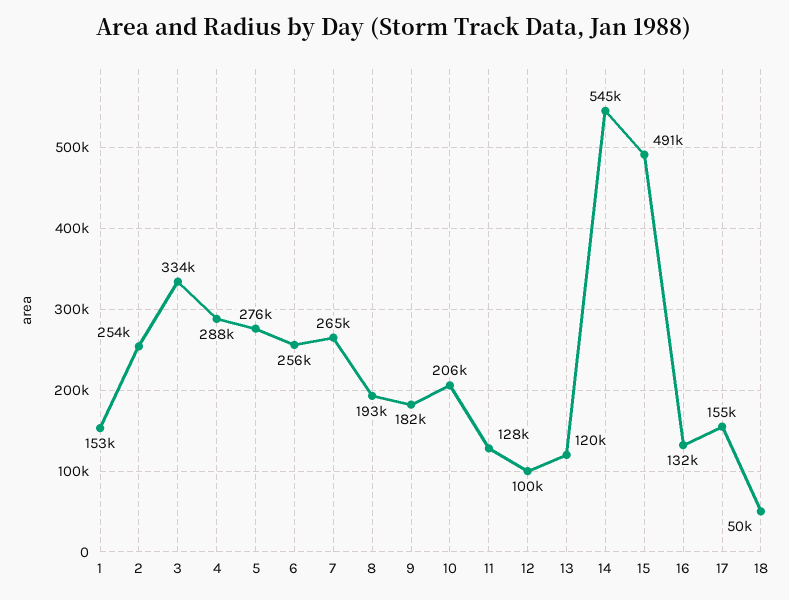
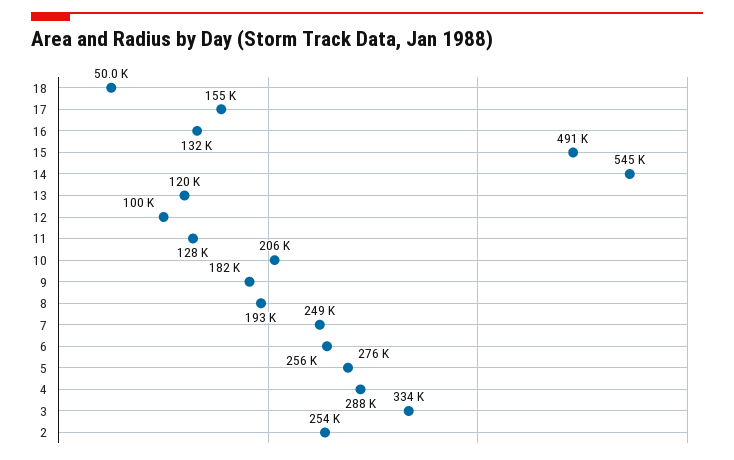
  {
-   "1": 153000,
    "2": 254000,
    "3": 334000,
    "4": 288000,
    "5": 276000,
    "6": 256000,
-   "7": 265000,
+   "7": 249000,
    "8": 193000,
    "9": 182000,
    "10": 206000,
    "11": 128000,
    "12": 100000,
    "13": 120000,
    "14": 545000,
    "15": 491000,
    "16": 132000,
    "17": 155000,
    "18": 50000
  }

